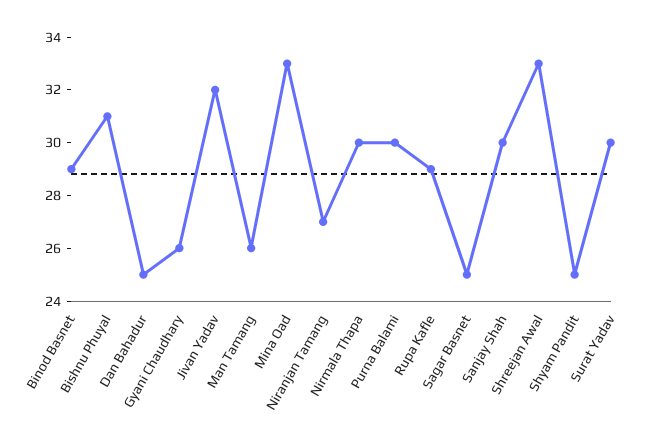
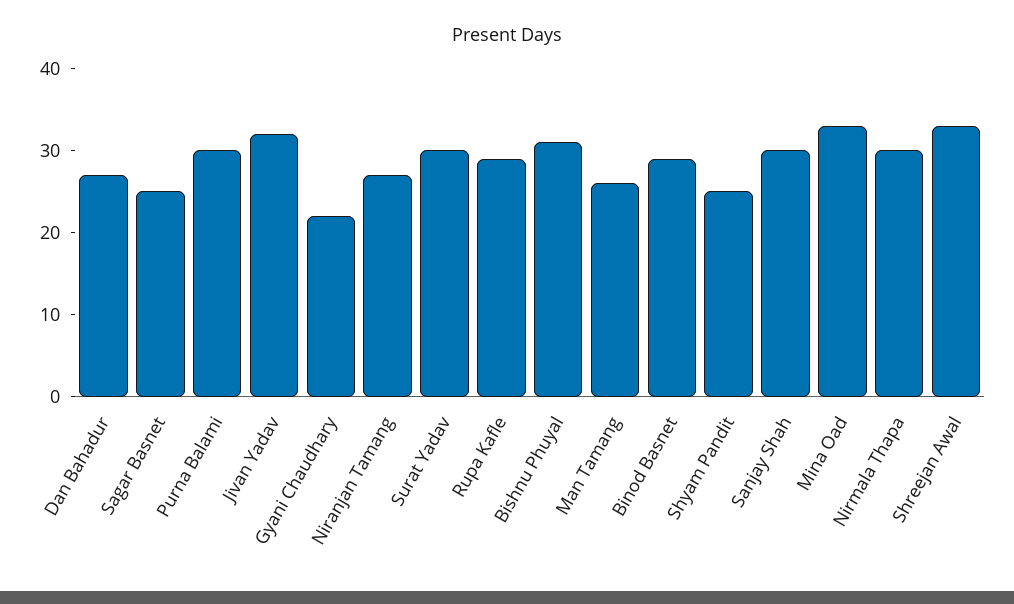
  {
    "Binod Basnet": 29,
    "Bishnu Phuyal": 31,
-   "Dan Bahadur": 25,
+   "Dan Bahadur": 27,
-   "Gyani Chaudhary": 26,
+   "Gyani Chaudhary": 22,
    "Jivan Yadav": 32,
    "Man Tamang": 26,
    "Mina Oad": 33,
    "Niranjan Tamang": 27,
    "Nirmala Thapa": 30,
    "Purna Balami": 30,
    "Rupa Kafle": 29,
    "Sagar Basnet": 25,
    "Sanjay Shah": 30,
    "Shreejan Awal": 33,
    "Shyam Pandit": 25,
    "Surat Yadav": 30
  }

